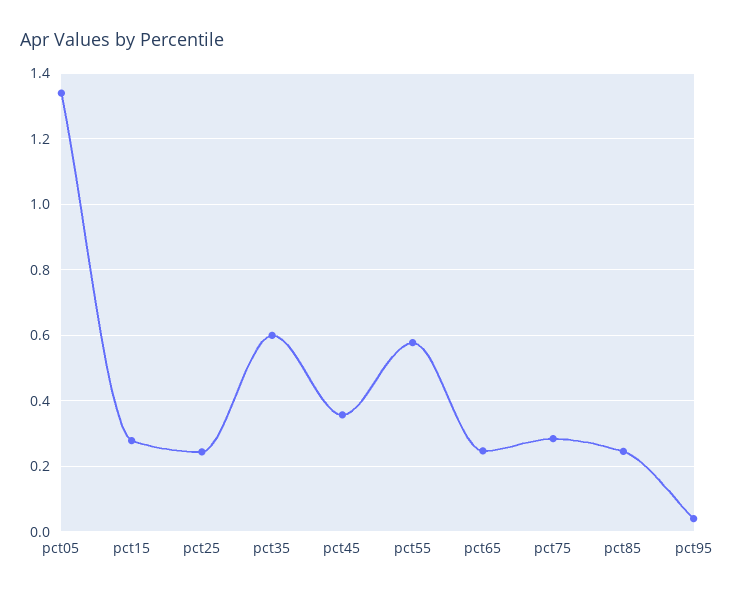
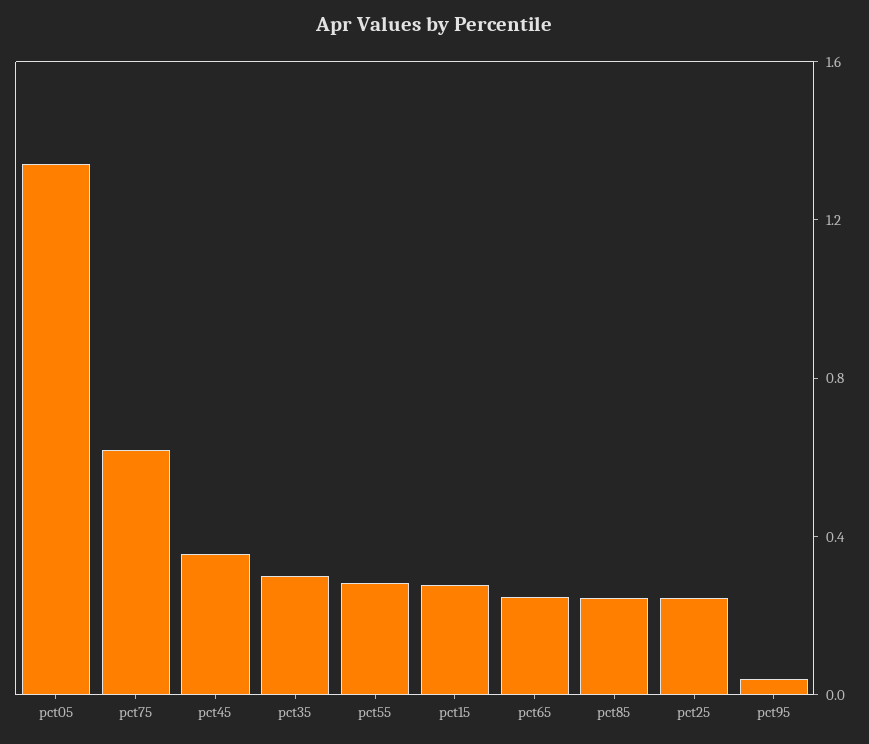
  {
    "pct05": 1.34,
    "pct15": 0.28,
    "pct25": 0.24,
-   "pct35": 0.6,
+   "pct35": 0.3,
    "pct45": 0.36,
-   "pct55": 0.58,
+   "pct55": 0.3,
    "pct65": 0.24,
-   "pct75": 0.28,
+   "pct75": 0.6,
    "pct85": 0.24,
    "pct95": 0.04
  }

